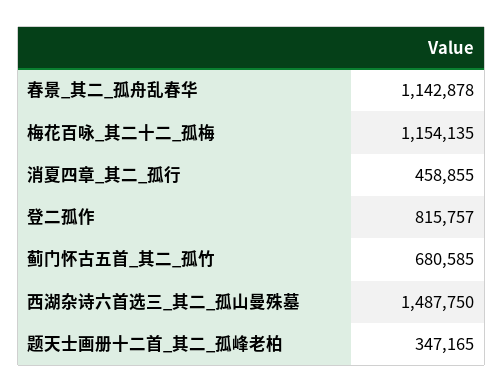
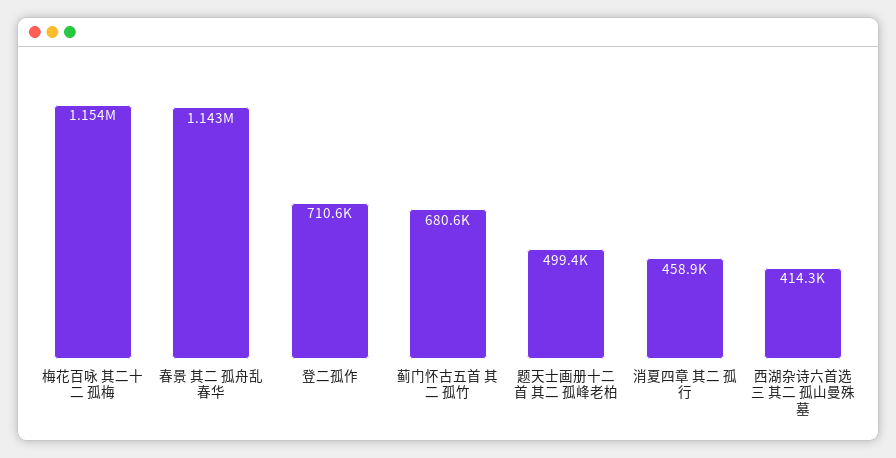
  {
    "春景_其二_孤舟乱春华": 1142878,
    "梅花百咏_其二十二_孤梅": 1154135,
    "消夏四章_其二_孤行": 458855,
-   "登二孤作": 815757,
+   "登二孤作": 710600,
    "蓟门怀古五首_其二_孤竹": 680585,
-   "西湖杂诗六首选三_其二_孤山曼殊墓": 1487750,
+   "西湖杂诗六首选三_其二_孤山曼殊墓": 414300,
-   "题天士画册十二首_其二_孤峰老柏": 347165
+   "题天士画册十二首_其二_孤峰老柏": 499400
  }

